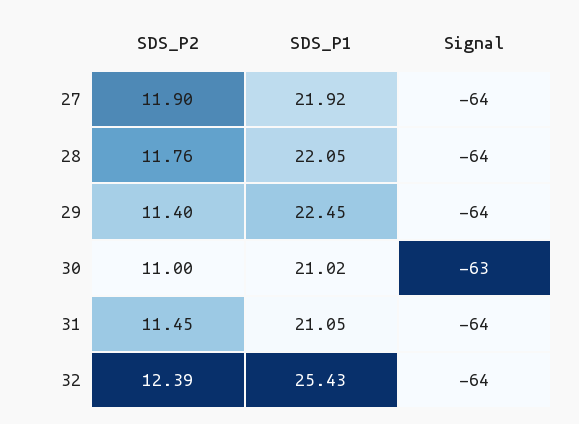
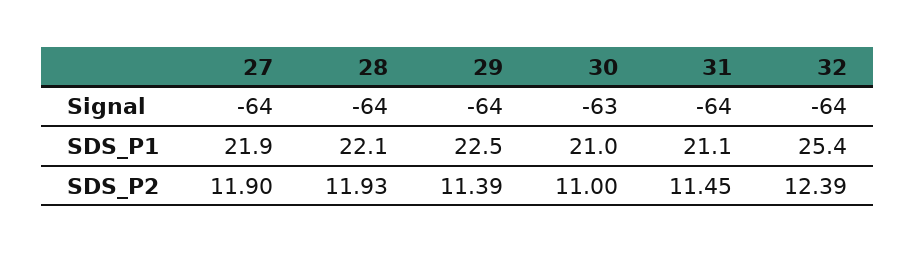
  {
    "SDS_P2": {
      "27": 11.9,
-     "28": 11.76,
+     "28": 11.93,
-     "29": 11.4,
+     "29": 11.39,
      "30": 11,
      "31": 11.45,
      "32": 12.39
    },
    "SDS_P1": {
      "27": 21.92,
      "28": 22.05,
      "29": 22.45,
      "30": 21.02,
      "31": 21.05,
      "32": 25.43
    },
    "Signal": {
      "27": -64,
      "28": -64,
      "29": -64,
      "30": -63,
      "31": -64,
      "32": -64
    }
  }

